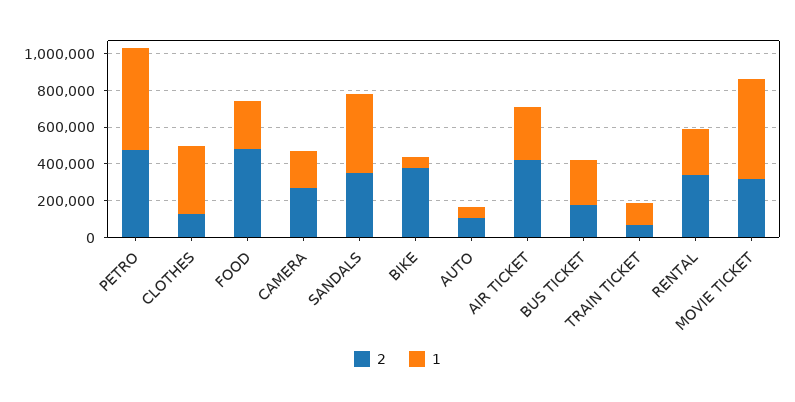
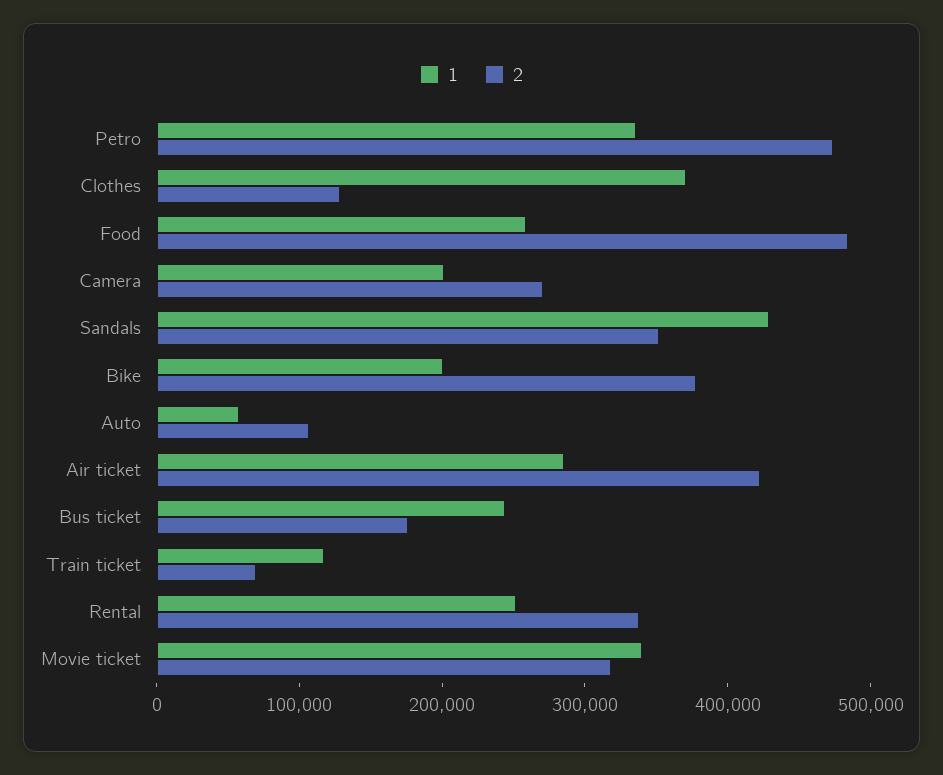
  {
    "2": {
      "PETRO": 480000,
      "CLOTHES": 120000,
      "FOOD": 480000,
      "CAMERA": 280000,
      "SANDALS": 360000,
      "BIKE": 380000,
      "AUTO": 100000,
      "AIR TICKET": 420000,
      "BUS TICKET": 180000,
      "TRAIN TICKET": 60000,
      "RENTAL": 340000,
      "MOVIE TICKET": 320000
    },
    "1": {
-     "PETRO": 550000,
+     "PETRO": 340000,
      "CLOTHES": 380000,
      "FOOD": 260000,
      "CAMERA": 200000,
      "SANDALS": 420000,
-     "BIKE": 50000,
+     "BIKE": 200000,
      "AUTO": 60000,
      "AIR TICKET": 280000,
      "BUS TICKET": 240000,
      "TRAIN TICKET": 120000,
      "RENTAL": 260000,
-     "MOVIE TICKET": 550000
+     "MOVIE TICKET": 340000
    }
  }

